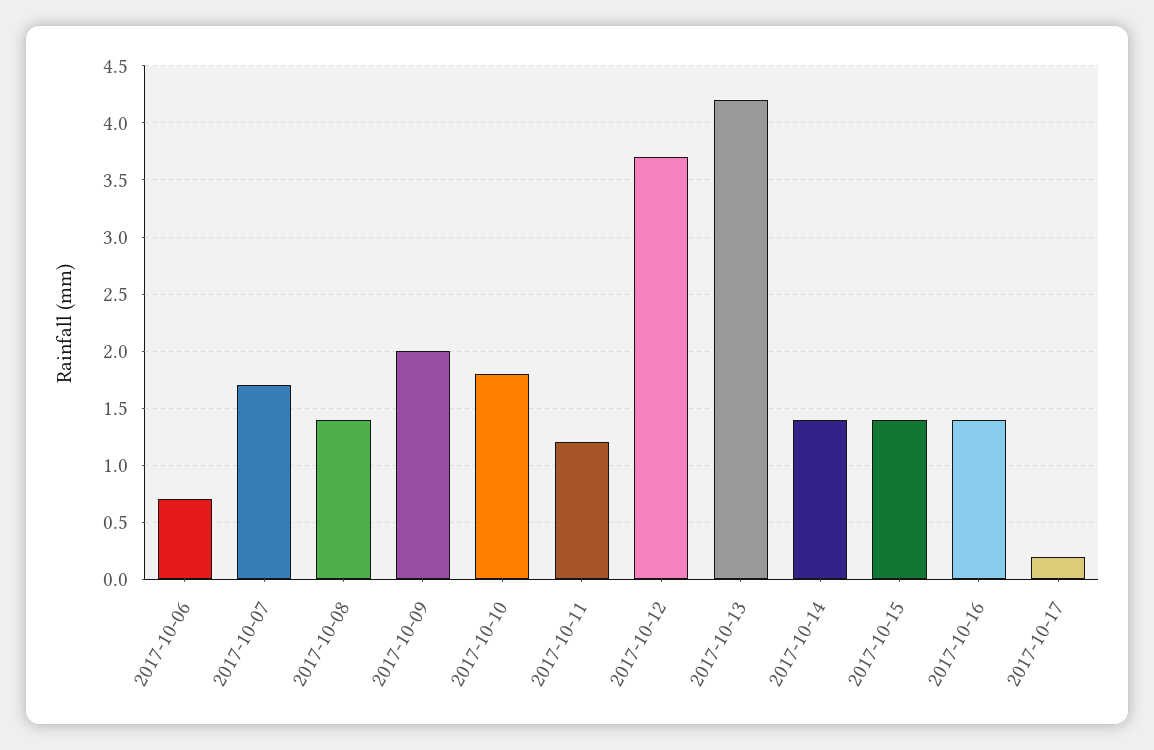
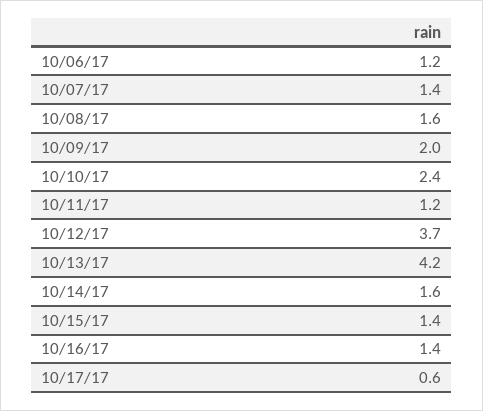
  {
-   "2017-10-06": 0.7,
+   "2017-10-06": 1.2,
-   "2017-10-07": 1.7,
+   "2017-10-07": 1.4,
-   "2017-10-08": 1.4,
+   "2017-10-08": 1.6,
    "2017-10-09": 2,
-   "2017-10-10": 1.8,
+   "2017-10-10": 2.4,
    "2017-10-11": 1.2,
    "2017-10-12": 3.7,
    "2017-10-13": 4.2,
-   "2017-10-14": 1.4,
+   "2017-10-14": 1.6,
    "2017-10-15": 1.4,
    "2017-10-16": 1.4,
-   "2017-10-17": 0.2
+   "2017-10-17": 0.6
  }

